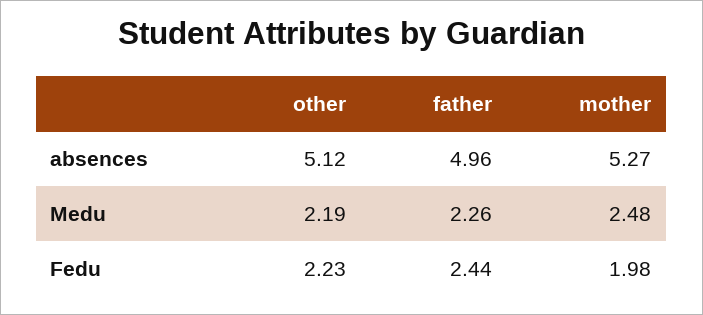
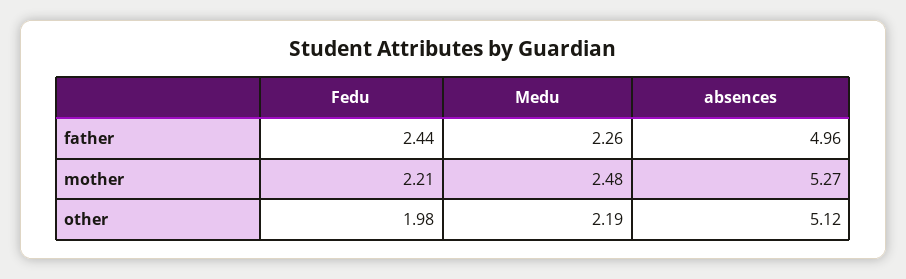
  {
    "other": {
      "absences": 5.12,
      "Medu": 2.19,
-     "Fedu": 2.23
+     "Fedu": 1.98
    },
    "father": {
      "absences": 4.96,
      "Medu": 2.26,
      "Fedu": 2.44
    },
    "mother": {
      "absences": 5.27,
      "Medu": 2.48,
-     "Fedu": 1.98
+     "Fedu": 2.21
    }
  }

